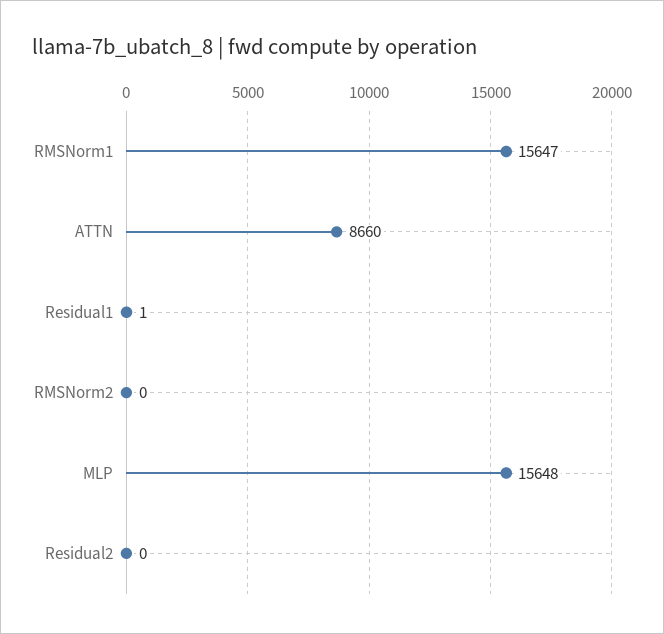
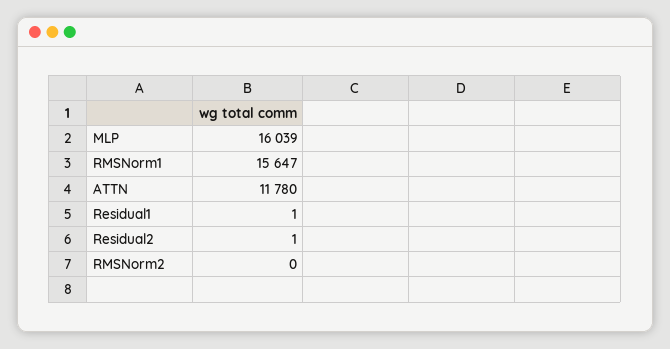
  {
    "RMSNorm1": 15647,
-   "ATTN": 8660,
+   "ATTN": 11780,
    "Residual1": 1,
    "RMSNorm2": 0,
-   "MLP": 15648,
+   "MLP": 16039,
-   "Residual2": 0
+   "Residual2": 1
  }

